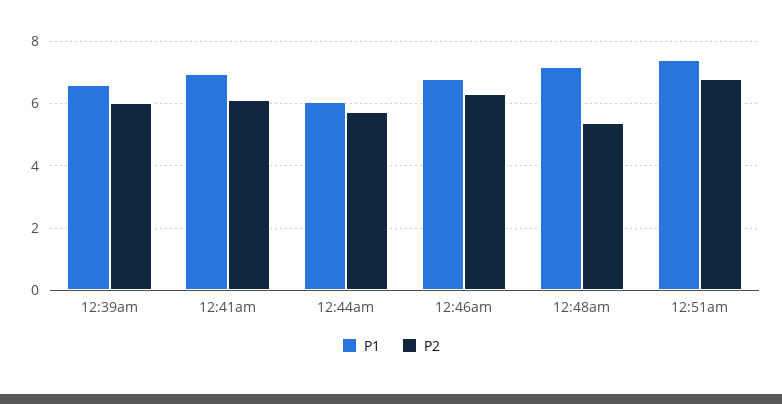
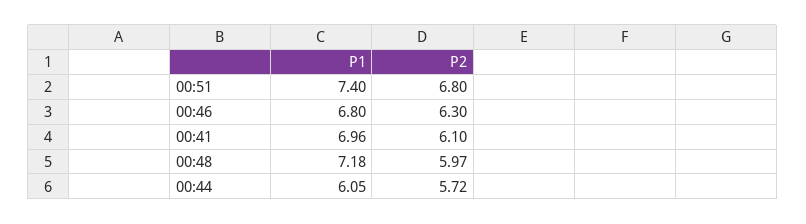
  {
    "P1": {
-     "12:39am": 6.6,
      "12:41am": 6.96,
      "12:44am": 6.05,
      "12:46am": 6.8,
      "12:48am": 7.18,
      "12:51am": 7.4
    },
    "P2": {
-     "12:39am": 6,
      "12:41am": 6.1,
      "12:44am": 5.72,
      "12:46am": 6.3,
-     "12:48am": 5.4,
+     "12:48am": 5.97,
      "12:51am": 6.8
    }
  }

